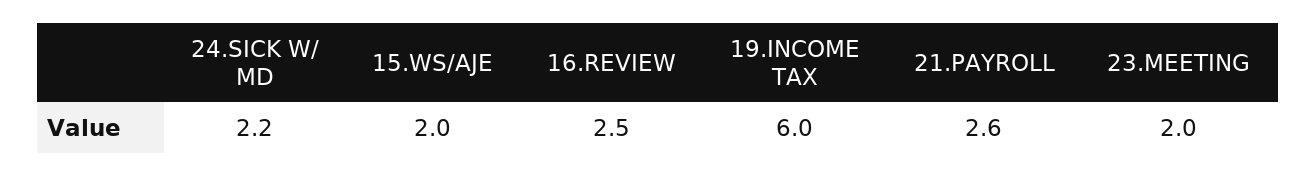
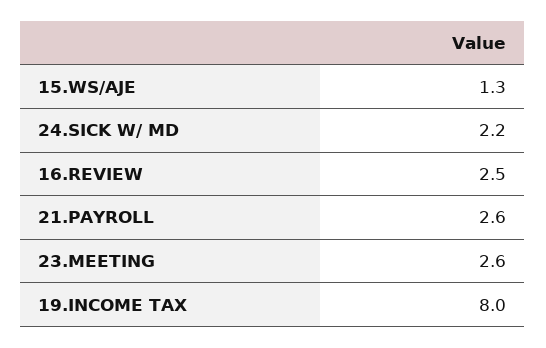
  {
    "24.SICK W/ MD": 2.2,
-   "15.WS/AJE": 2,
+   "15.WS/AJE": 1.3,
    "16.REVIEW": 2.5,
-   "19.INCOME TAX": 6,
+   "19.INCOME TAX": 8,
    "21.PAYROLL": 2.6,
-   "23.MEETING": 2
+   "23.MEETING": 2.6
  }

